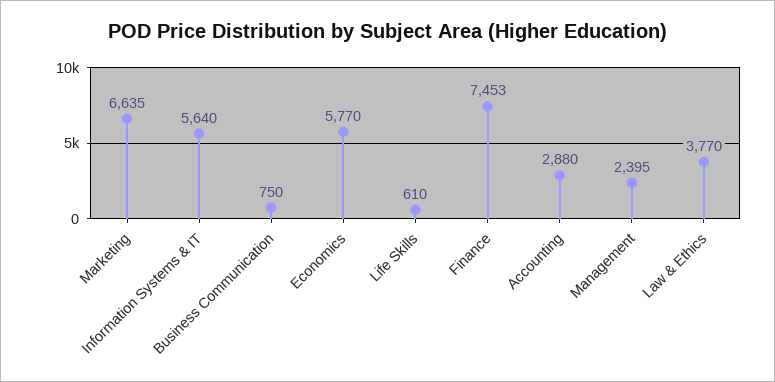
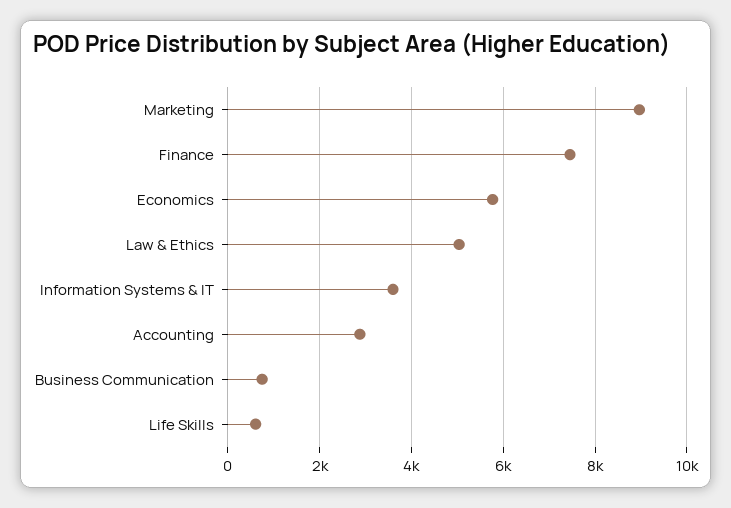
  {
-   "Marketing": 6635,
+   "Marketing": 9000,
-   "Information Systems & IT": 5640,
+   "Information Systems & IT": 3600,
    "Business Communication": 750,
    "Economics": 5770,
    "Life Skills": 610,
    "Finance": 7453,
    "Accounting": 2880,
-   "Management": 2395,
-   "Law & Ethics": 3770
+   "Law & Ethics": 5000
  }

